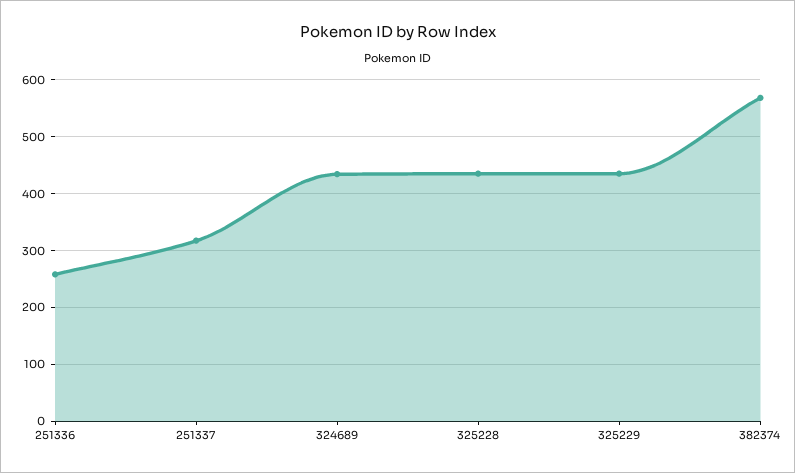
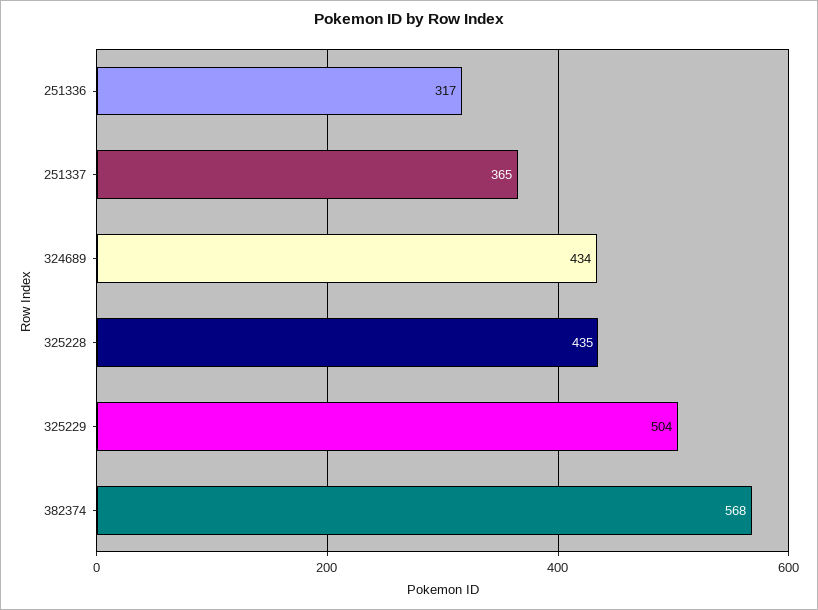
  {
-   "251336": 260,
+   "251336": 317,
-   "251337": 320,
+   "251337": 365,
    "324689": 434,
    "325228": 435,
-   "325229": 440,
+   "325229": 504,
    "382374": 568
  }

